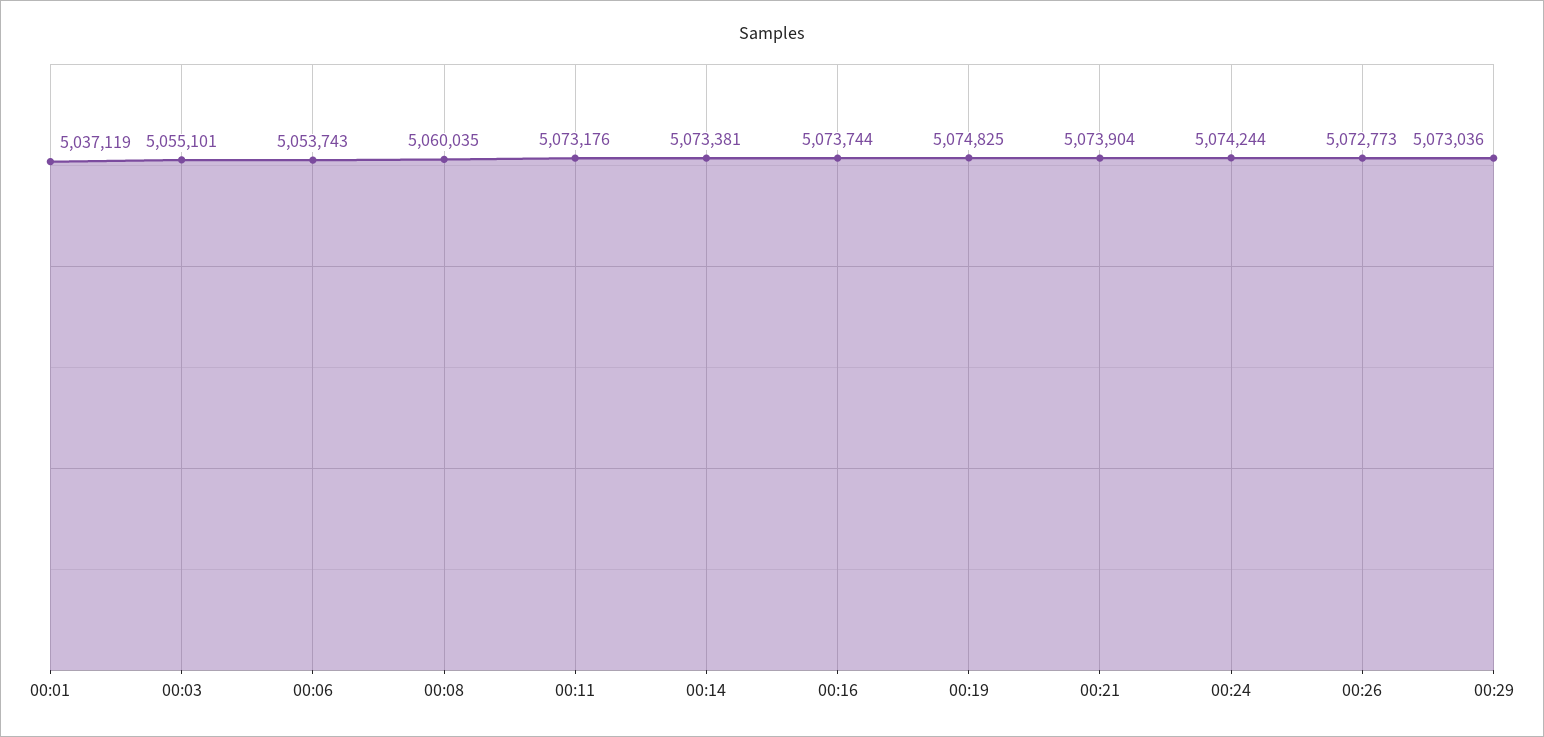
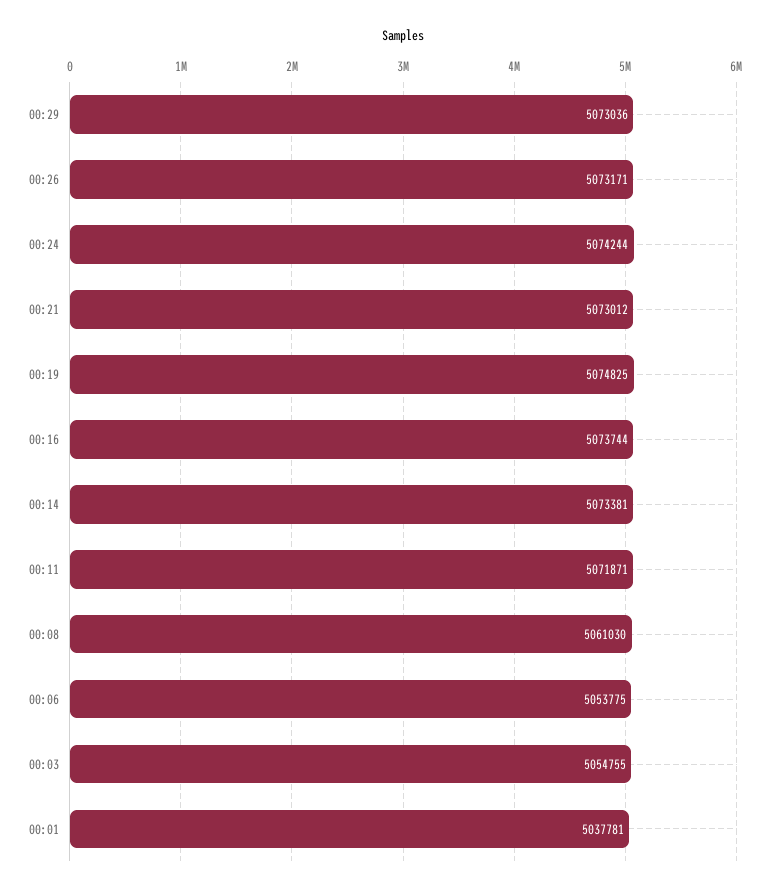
  {
-   "00:01": 5037119,
+   "00:01": 5037781,
-   "00:03": 5055101,
+   "00:03": 5054755,
-   "00:06": 5053743,
+   "00:06": 5053775,
-   "00:08": 5060035,
+   "00:08": 5061030,
-   "00:11": 5073176,
+   "00:11": 5071871,
    "00:14": 5073381,
    "00:16": 5073744,
    "00:19": 5074825,
-   "00:21": 5073904,
+   "00:21": 5073012,
    "00:24": 5074244,
-   "00:26": 5072773,
+   "00:26": 5073171,
    "00:29": 5073036
  }

